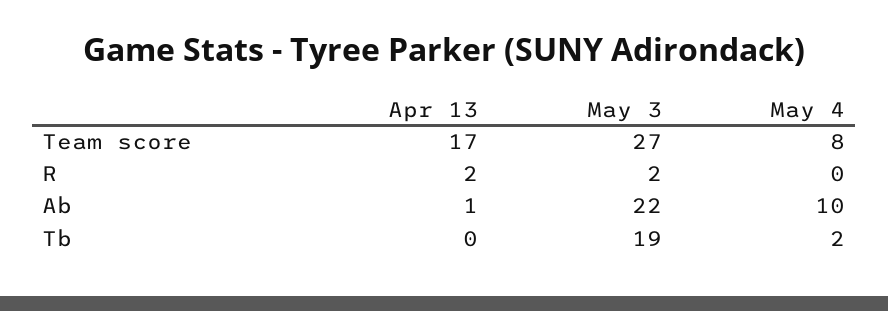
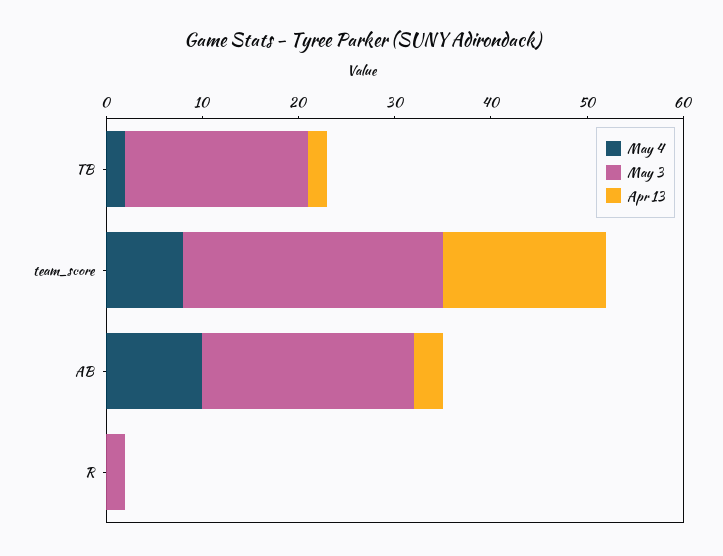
  {
    "Apr 13": {
      "Team score": 17,
-     "R": 2,
+     "R": 0,
-     "Ab": 1,
+     "Ab": 3,
-     "Tb": 0
+     "Tb": 2
    },
    "May 3": {
      "Team score": 27,
      "R": 2,
      "Ab": 22,
      "Tb": 19
    },
    "May 4": {
      "Team score": 8,
      "R": 0,
      "Ab": 10,
      "Tb": 2
    }
  }

